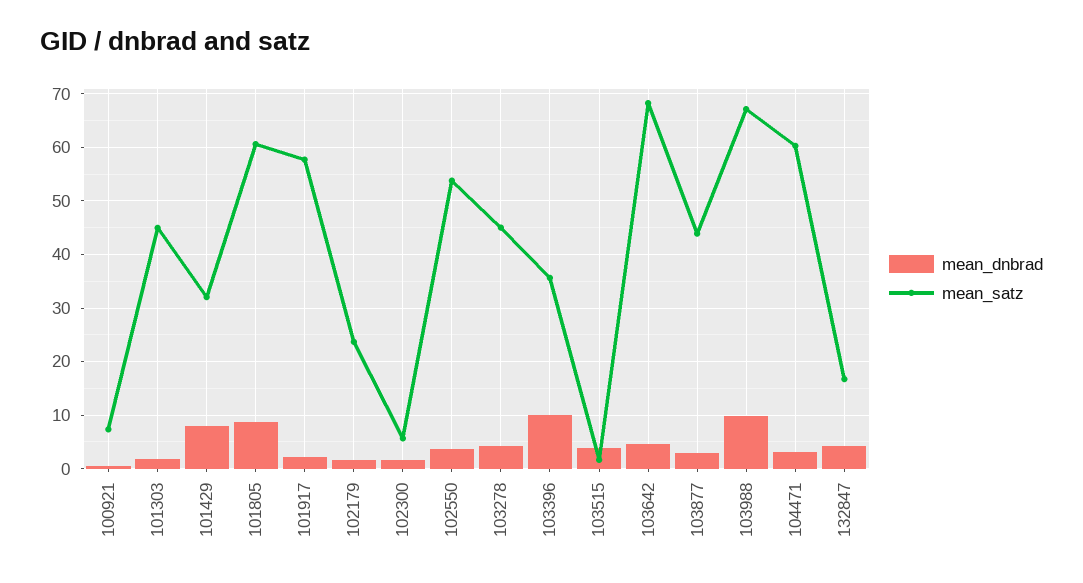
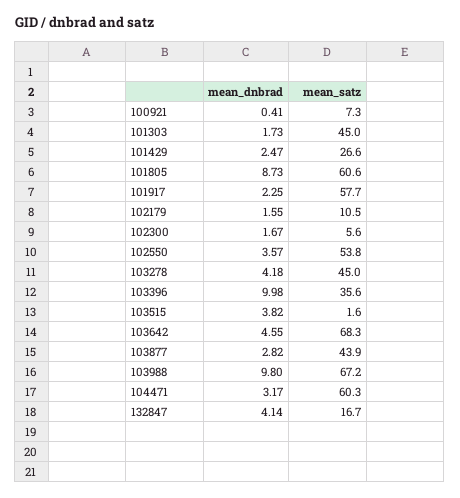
  {
    "mean_dnbrad": {
      "100921": 0.41,
      "101303": 1.73,
-     "101429": 8,
+     "101429": 2.47,
      "101805": 8.73,
      "101917": 2.25,
      "102179": 1.55,
      "102300": 1.67,
      "102550": 3.57,
      "103278": 4.18,
      "103396": 9.98,
      "103515": 3.82,
      "103642": 4.55,
      "103877": 2.82,
      "103988": 9.8,
      "104471": 3.17,
      "132847": 4.14
    },
    "mean_satz": {
      "100921": 7.3,
      "101303": 45,
-     "101429": 32,
+     "101429": 26.6,
      "101805": 60.6,
      "101917": 57.7,
-     "102179": 24,
+     "102179": 10.5,
      "102300": 5.6,
      "102550": 53.8,
      "103278": 45,
      "103396": 35.6,
      "103515": 1.6,
      "103642": 68.3,
      "103877": 43.9,
      "103988": 67.2,
      "104471": 60.3,
      "132847": 16.7
    }
  }

